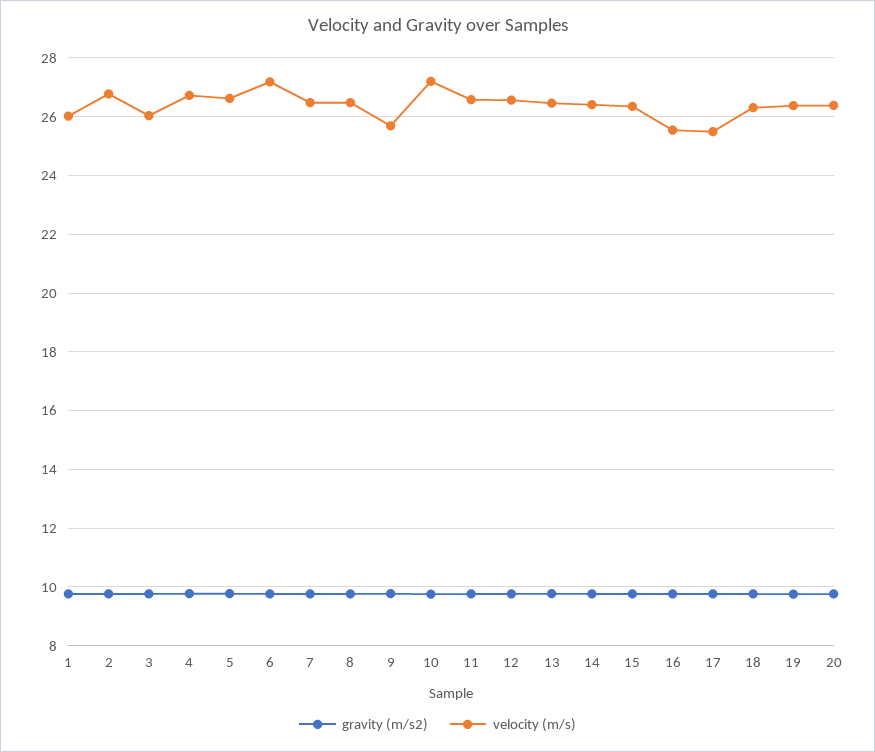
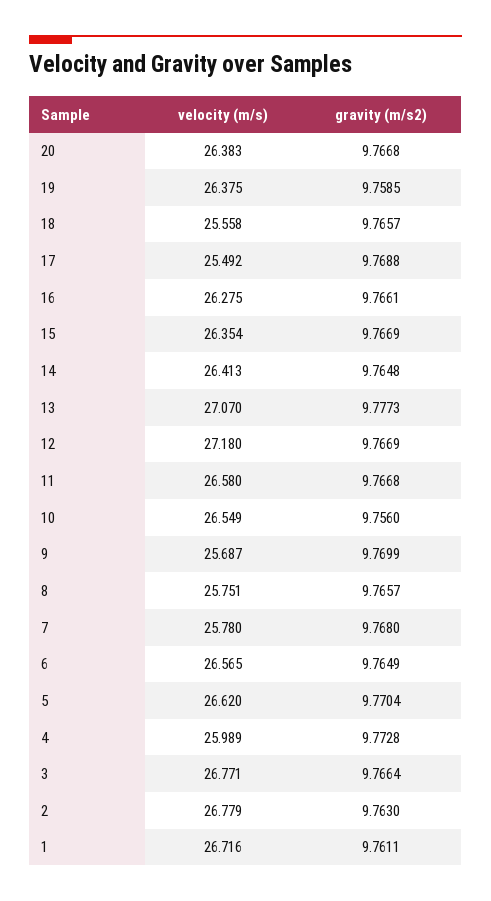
  {
    "gravity (m/s2)": {
      "1": 9.7611,
      "2": 9.763,
      "3": 9.7664,
      "4": 9.7728,
      "5": 9.7704,
      "6": 9.7649,
      "7": 9.768,
      "8": 9.7657,
      "9": 9.7699,
      "10": 9.756,
      "11": 9.7668,
      "12": 9.7669,
      "13": 9.7773,
      "14": 9.7648,
      "15": 9.7669,
      "16": 9.7661,
      "17": 9.7688,
      "18": 9.7657,
      "19": 9.7585,
      "20": 9.7668
    },
    "velocity (m/s)": {
-     "1": 26,
+     "1": 26.716,
      "2": 26.779,
-     "3": 26,
+     "3": 26.771,
-     "4": 26.75,
+     "4": 25.989,
      "5": 26.62,
-     "6": 27.25,
+     "6": 26.565,
-     "7": 26.5,
+     "7": 25.78,
-     "8": 26.5,
+     "8": 25.751,
      "9": 25.687,
-     "10": 27.25,
+     "10": 26.549,
      "11": 26.58,
-     "12": 26.5,
+     "12": 27.18,
-     "13": 26.5,
+     "13": 27.07,
      "14": 26.413,
      "15": 26.354,
-     "16": 25.5,
+     "16": 26.275,
      "17": 25.492,
-     "18": 26.25,
+     "18": 25.558,
      "19": 26.375,
      "20": 26.383
    }
  }

